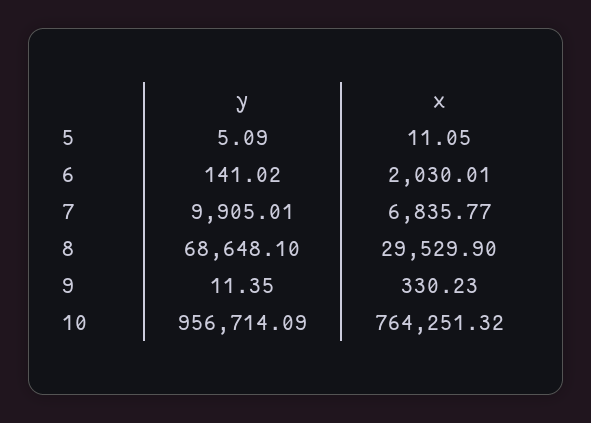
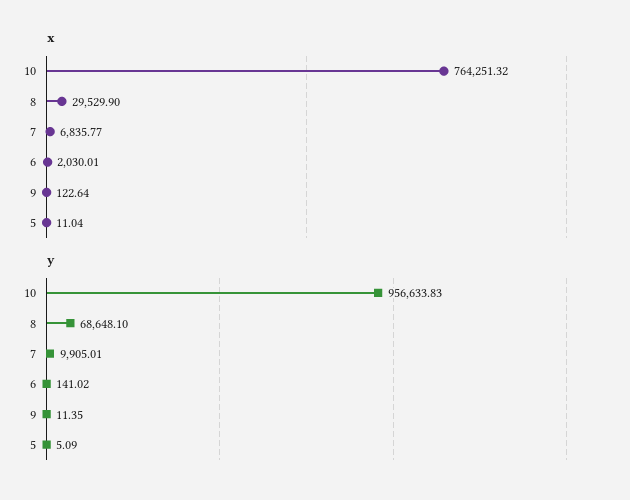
  {
    "y": {
      "5": 5.09,
      "6": 141.02,
      "7": 9905.01,
      "8": 68648.1,
      "9": 11.35,
-     "10": 956714.09
+     "10": 956633.83
    },
    "x": {
-     "5": 11.05,
+     "5": 11.04,
      "6": 2030.01,
      "7": 6835.77,
      "8": 29529.9,
-     "9": 330.23,
+     "9": 122.64,
      "10": 764251.32
    }
  }

